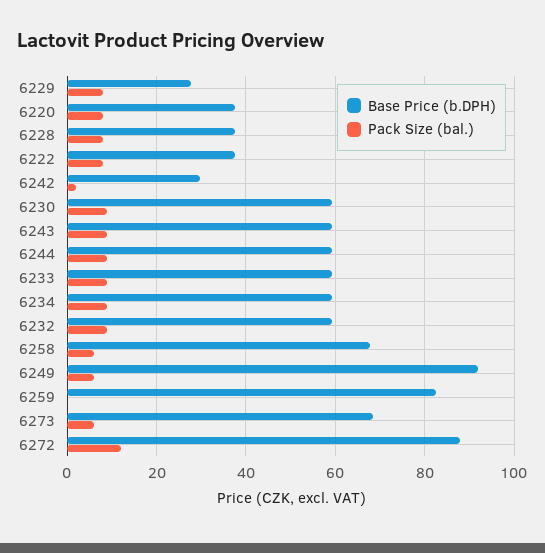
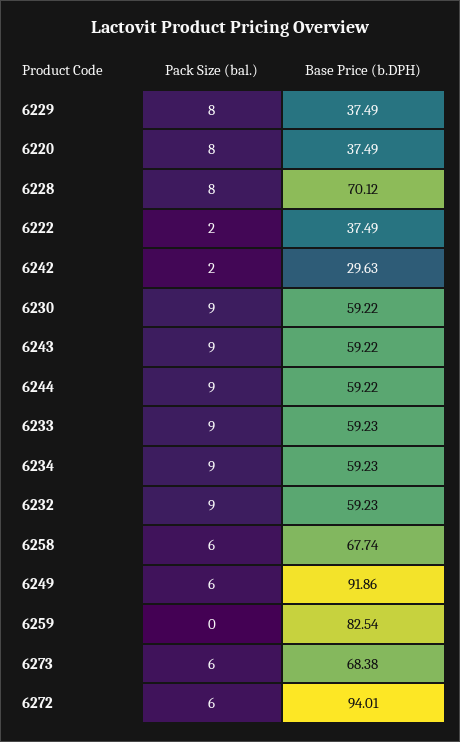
  {
    "Base Price (b.DPH)": {
-     "6229": 28,
+     "6229": 37.49,
      "6220": 37.49,
-     "6228": 38,
+     "6228": 70.12,
      "6222": 37.49,
      "6242": 29.63,
      "6230": 59.22,
      "6243": 59.22,
      "6244": 59.22,
      "6233": 59.23,
      "6234": 59.23,
      "6232": 59.23,
      "6258": 67.74,
      "6249": 91.86,
      "6259": 82.54,
      "6273": 68.38,
-     "6272": 88
+     "6272": 94.01
    },
    "Pack Size (bal.)": {
      "6229": 8,
      "6220": 8,
      "6228": 8,
-     "6222": 8,
+     "6222": 2,
      "6242": 2,
      "6230": 9,
      "6243": 9,
      "6244": 9,
      "6233": 9,
      "6234": 9,
      "6232": 9,
      "6258": 6,
      "6249": 6,
      "6259": 0,
      "6273": 6,
-     "6272": 12
+     "6272": 6
    }
  }

